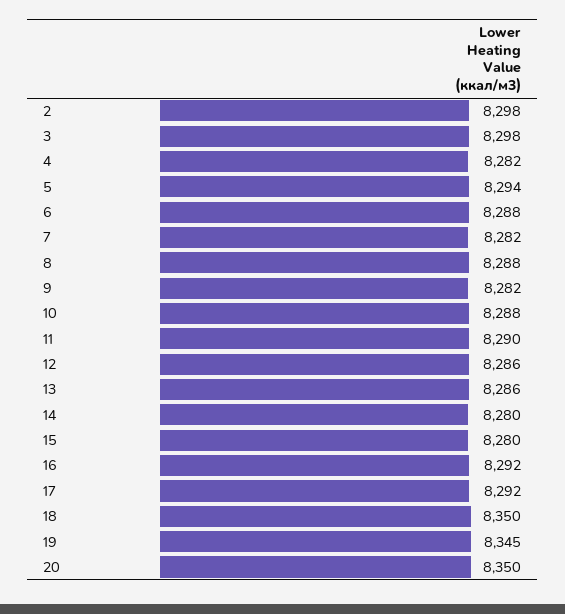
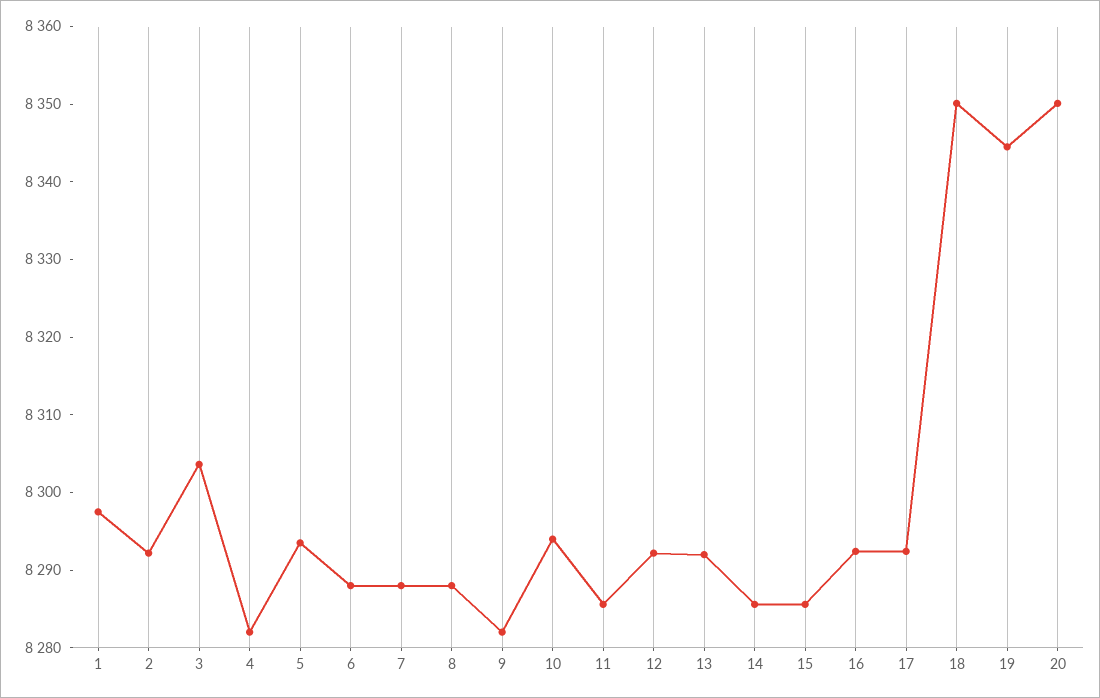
  {
-   "2": 8298,
+   "2": 8292,
-   "3": 8298,
+   "3": 8304,
    "4": 8282,
    "5": 8294,
    "6": 8288,
-   "7": 8282,
+   "7": 8288,
    "8": 8288,
    "9": 8282,
-   "10": 8288,
+   "10": 8294,
-   "11": 8290,
+   "11": 8286,
-   "12": 8286,
+   "12": 8292,
-   "13": 8286,
+   "13": 8292,
-   "14": 8280,
+   "14": 8286,
-   "15": 8280,
+   "15": 8286,
    "16": 8292,
    "17": 8292,
    "18": 8350,
    "19": 8345,
-   "20": 8350
+   "20": 8350,
+   "1": 8298
  }

